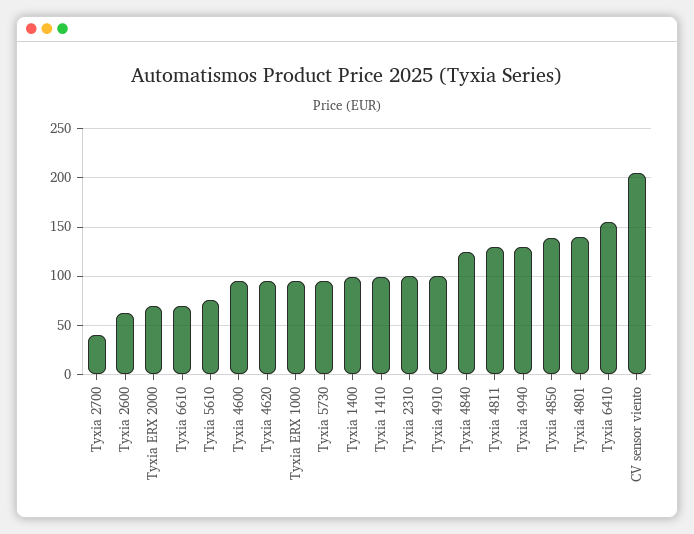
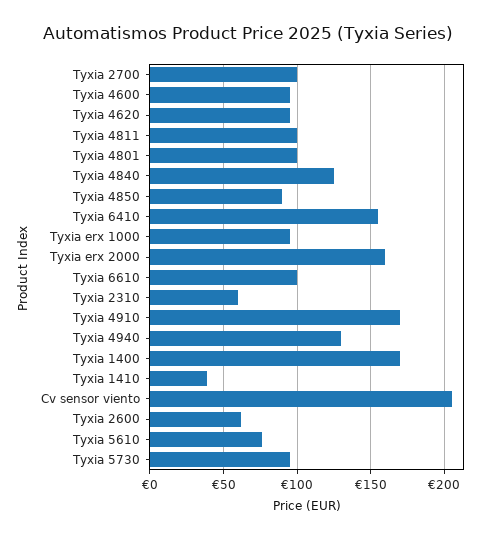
  {
-   "Tyxia 2700": 40,
+   "Tyxia 2700": 100,
    "Tyxia 2600": 60,
-   "Tyxia ERX 2000": 70,
+   "Tyxia ERX 2000": 160,
-   "Tyxia 6610": 70,
+   "Tyxia 6610": 100,
    "Tyxia 5610": 75,
    "Tyxia 4600": 95,
    "Tyxia 4620": 95,
    "Tyxia ERX 1000": 95,
    "Tyxia 5730": 95,
-   "Tyxia 1400": 100,
+   "Tyxia 1400": 170,
-   "Tyxia 1410": 100,
+   "Tyxia 1410": 40,
-   "Tyxia 2310": 100,
+   "Tyxia 2310": 60,
-   "Tyxia 4910": 100,
+   "Tyxia 4910": 170,
    "Tyxia 4840": 125,
-   "Tyxia 4811": 130,
+   "Tyxia 4811": 100,
    "Tyxia 4940": 130,
-   "Tyxia 4850": 140,
+   "Tyxia 4850": 90,
-   "Tyxia 4801": 140,
+   "Tyxia 4801": 100,
    "Tyxia 6410": 155,
    "CV sensor viento": 205
  }

